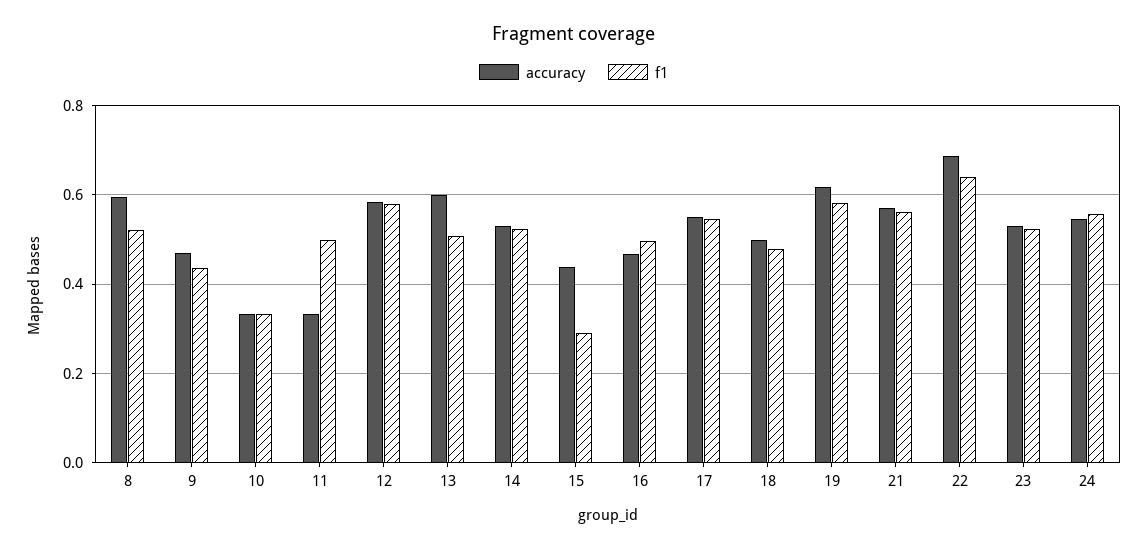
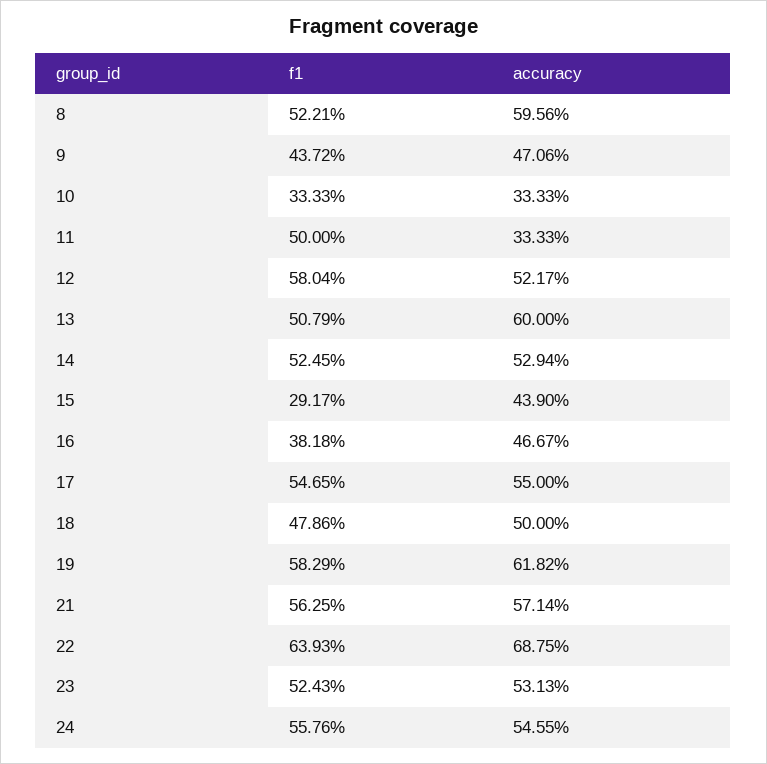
  {
    "accuracy": {
      "8": 0.5956,
      "9": 0.4706,
      "10": 0.3333,
      "11": 0.3333,
-     "12": 0.58,
+     "12": 0.5217,
      "13": 0.6,
      "14": 0.5294,
      "15": 0.439,
      "16": 0.4667,
      "17": 0.55,
      "18": 0.5,
      "19": 0.6182,
      "21": 0.5714,
      "22": 0.6875,
      "23": 0.5313,
      "24": 0.5455
    },
    "f1": {
      "8": 0.5221,
      "9": 0.4372,
      "10": 0.3333,
      "11": 0.5,
      "12": 0.5804,
      "13": 0.5079,
      "14": 0.5245,
      "15": 0.2917,
-     "16": 0.5,
+     "16": 0.3818,
      "17": 0.5465,
      "18": 0.4786,
      "19": 0.5829,
      "21": 0.5625,
      "22": 0.6393,
      "23": 0.5243,
      "24": 0.5576
    }
  }

